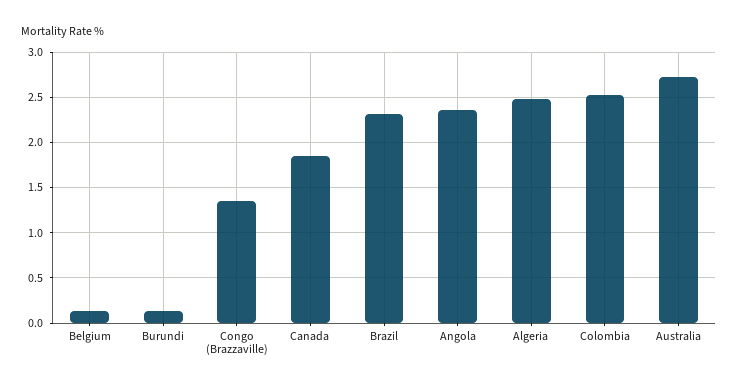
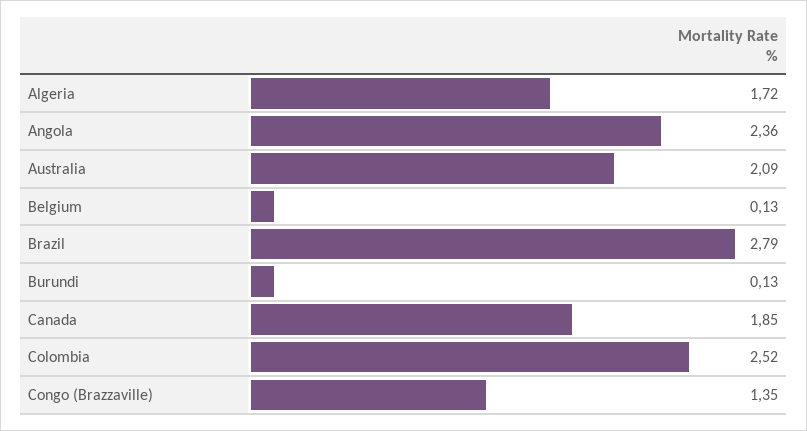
  {
    "Belgium": 0.13,
    "Burundi": 0.13,
    "Congo (Brazzaville)": 1.35,
    "Canada": 1.85,
-   "Brazil": 2.3,
+   "Brazil": 2.79,
    "Angola": 2.36,
-   "Algeria": 2.5,
+   "Algeria": 1.72,
    "Colombia": 2.52,
-   "Australia": 2.7
+   "Australia": 2.09
  }

